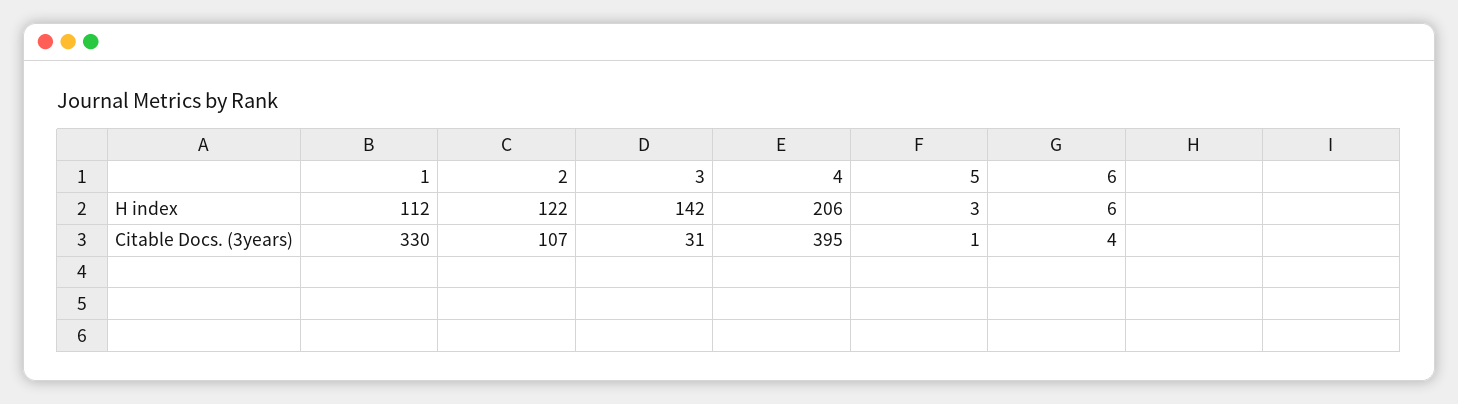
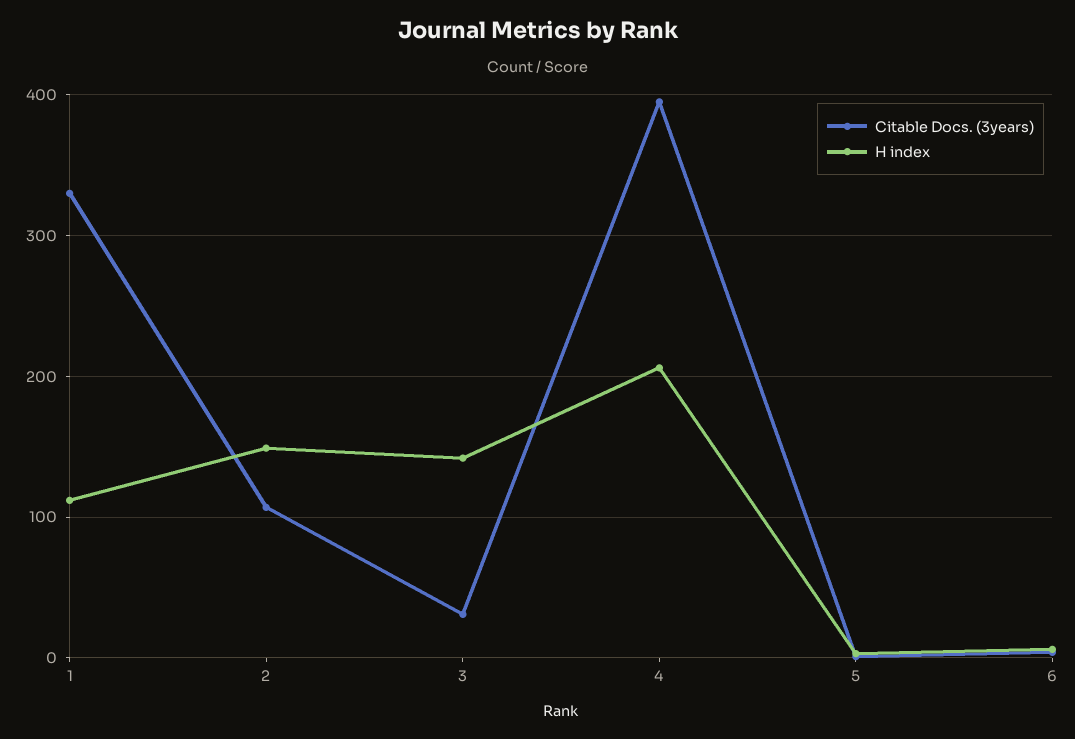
  {
    "H index": {
      "1": 112,
-     "2": 122,
+     "2": 150,
      "3": 142,
      "4": 206,
      "5": 3,
      "6": 6
    },
    "Citable Docs. (3years)": {
      "1": 330,
      "2": 107,
      "3": 31,
      "4": 395,
      "5": 1,
      "6": 4
    }
  }

